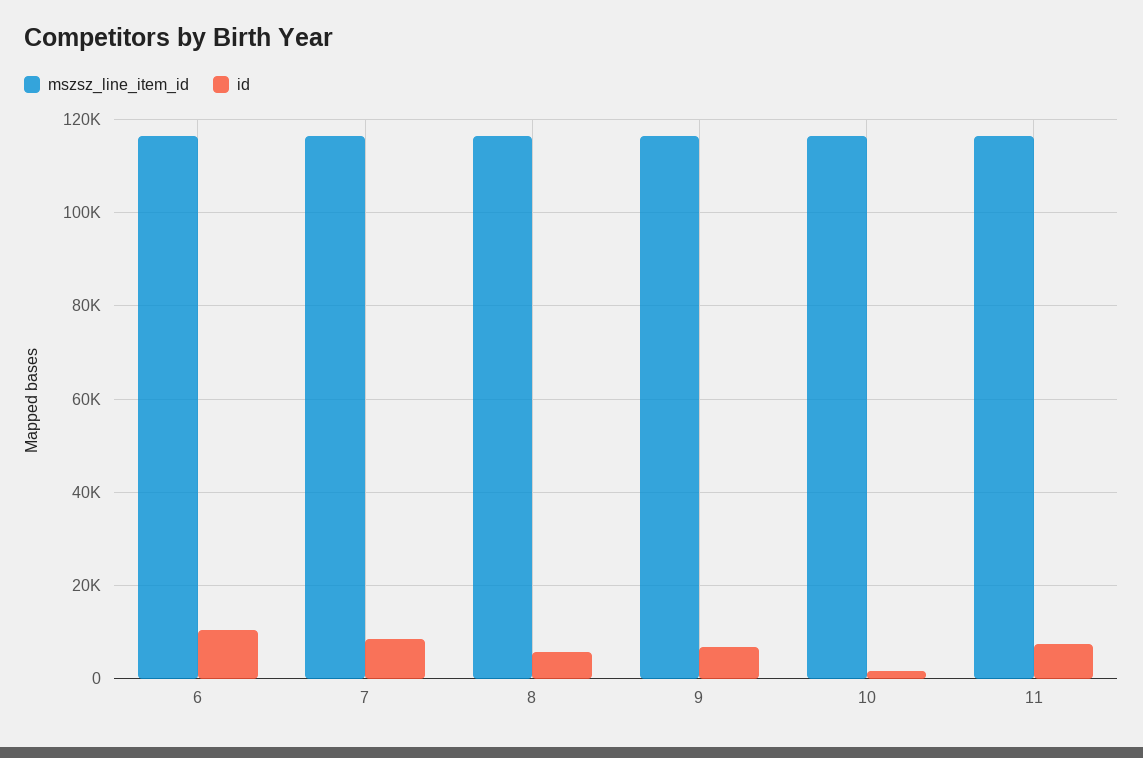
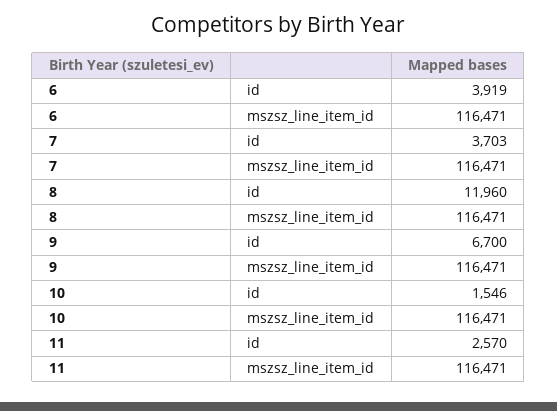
  {
    "mszsz_line_item_id": {
      "6": 116471,
      "7": 116471,
      "8": 116471,
      "9": 116471,
      "10": 116471,
      "11": 116471
    },
    "id": {
-     "6": 10000,
+     "6": 3919,
-     "7": 8000,
+     "7": 3703,
-     "8": 6000,
+     "8": 11960,
      "9": 6700,
      "10": 1546,
-     "11": 8000
+     "11": 2570
    }
  }

